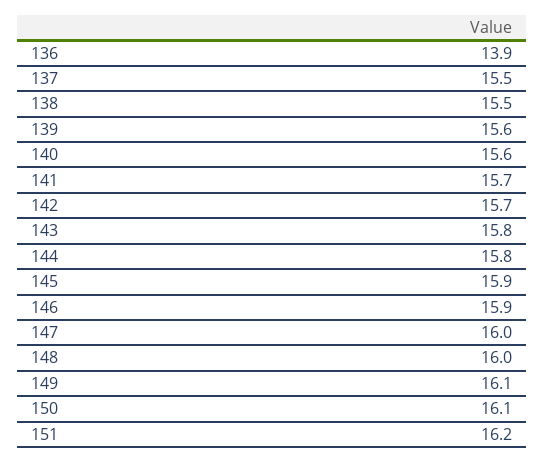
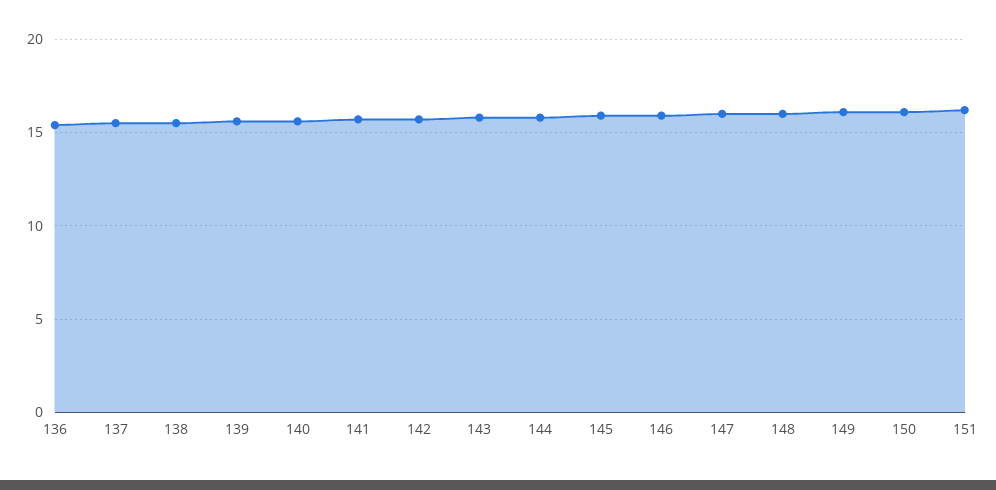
  {
-   "136": 13.9,
+   "136": 15.5,
    "137": 15.5,
    "138": 15.5,
    "139": 15.6,
    "140": 15.6,
    "141": 15.7,
    "142": 15.7,
    "143": 15.8,
    "144": 15.8,
    "145": 15.9,
    "146": 15.9,
    "147": 16,
    "148": 16,
    "149": 16.1,
    "150": 16.1,
    "151": 16.2
  }

